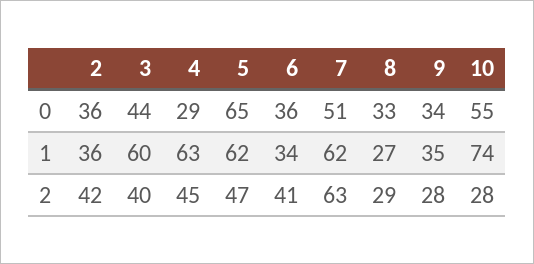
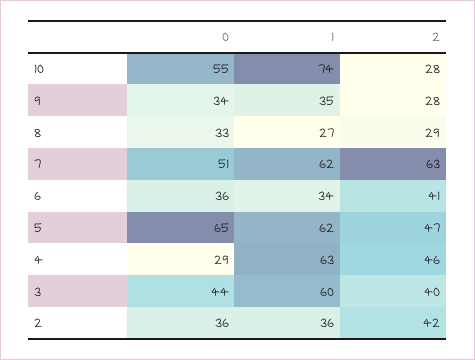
  {
    "2": {
      "0": 36,
      "1": 36,
      "2": 42
    },
    "3": {
      "0": 44,
      "1": 60,
      "2": 40
    },
    "4": {
      "0": 29,
      "1": 63,
-     "2": 45
+     "2": 46
    },
    "5": {
      "0": 65,
      "1": 62,
      "2": 47
    },
    "6": {
      "0": 36,
      "1": 34,
      "2": 41
    },
    "7": {
      "0": 51,
      "1": 62,
      "2": 63
    },
    "8": {
      "0": 33,
      "1": 27,
      "2": 29
    },
    "9": {
      "0": 34,
      "1": 35,
      "2": 28
    },
    "10": {
      "0": 55,
      "1": 74,
      "2": 28
    }
  }

